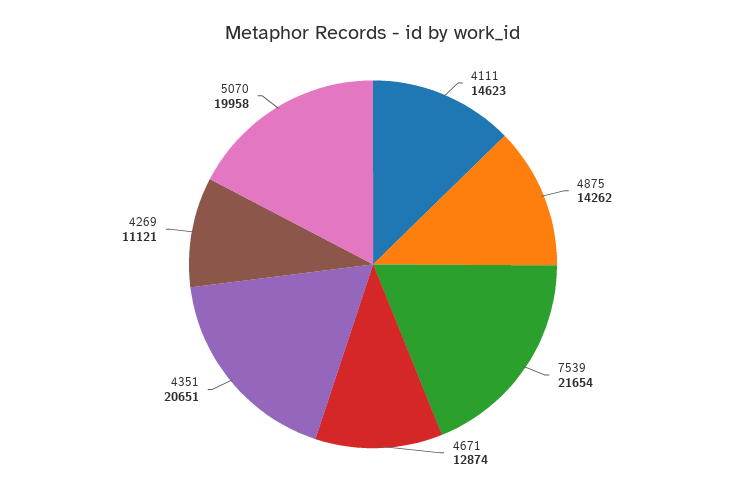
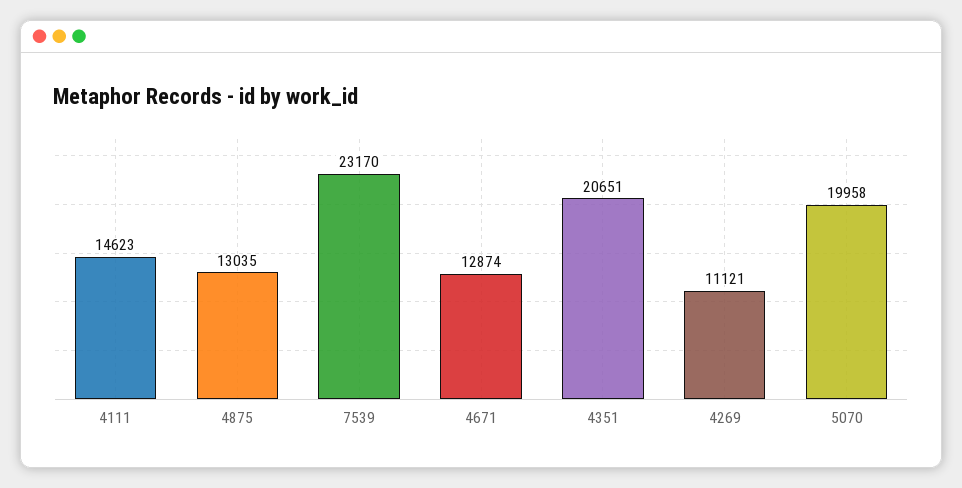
  {
    "4111": 14623,
-   "4875": 14262,
+   "4875": 13035,
-   "7539": 21654,
+   "7539": 23170,
    "4671": 12874,
    "4351": 20651,
    "4269": 11121,
    "5070": 19958
  }

